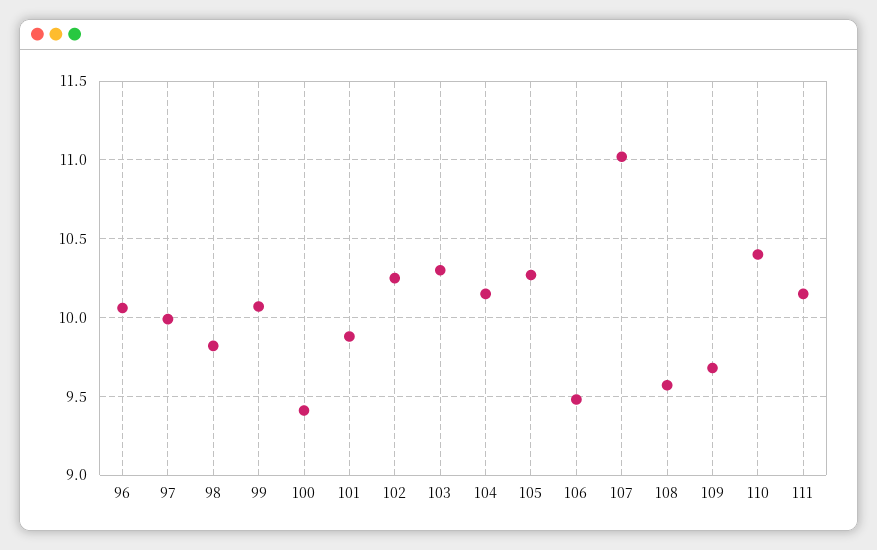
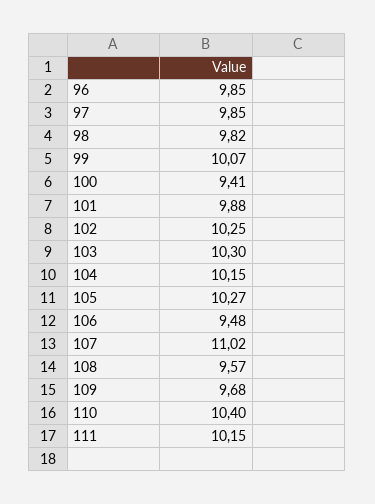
  {
-   "96": 10.05,
+   "96": 9.85,
-   "97": 10,
+   "97": 9.85,
    "98": 9.82,
    "99": 10.07,
    "100": 9.41,
    "101": 9.88,
    "102": 10.25,
    "103": 10.3,
    "104": 10.15,
    "105": 10.27,
    "106": 9.48,
    "107": 11.02,
    "108": 9.57,
    "109": 9.68,
    "110": 10.4,
    "111": 10.15
  }

